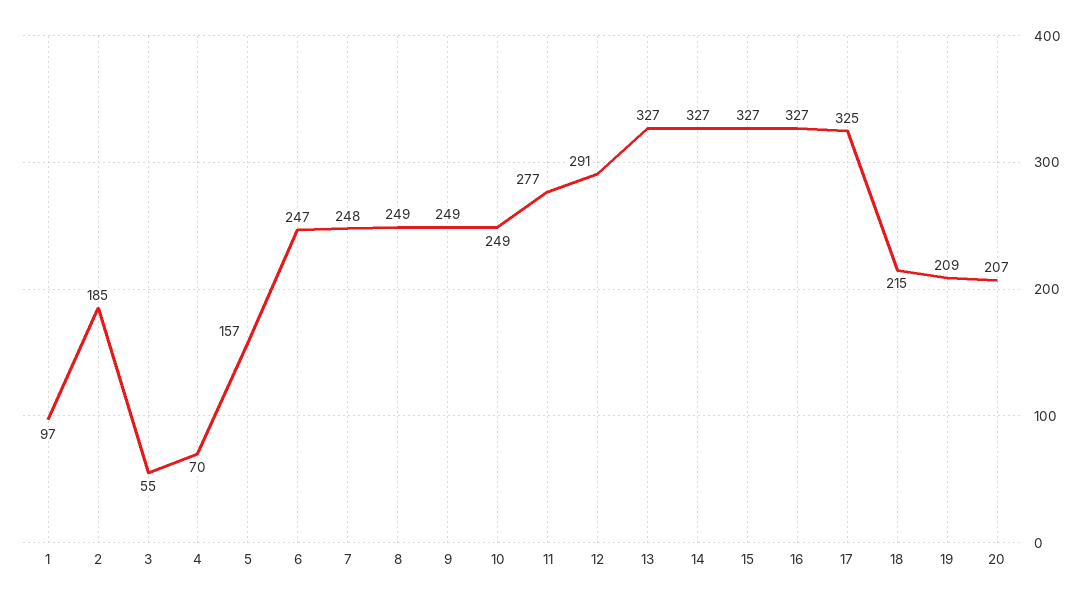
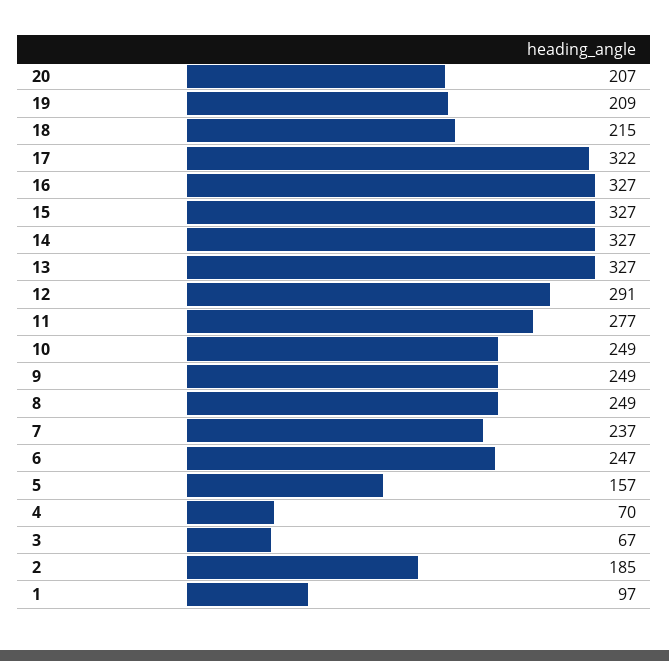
  {
    "1": 97,
    "2": 185,
-   "3": 55,
+   "3": 67,
    "4": 70,
    "5": 157,
    "6": 247,
-   "7": 248,
+   "7": 237,
    "8": 249,
    "9": 249,
    "10": 249,
    "11": 277,
    "12": 291,
    "13": 327,
    "14": 327,
    "15": 327,
    "16": 327,
-   "17": 325,
+   "17": 322,
    "18": 215,
    "19": 209,
    "20": 207
  }

